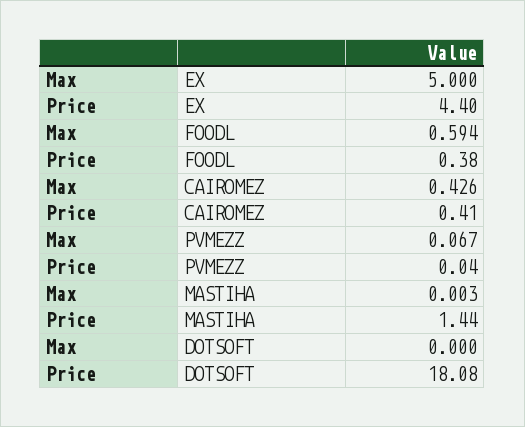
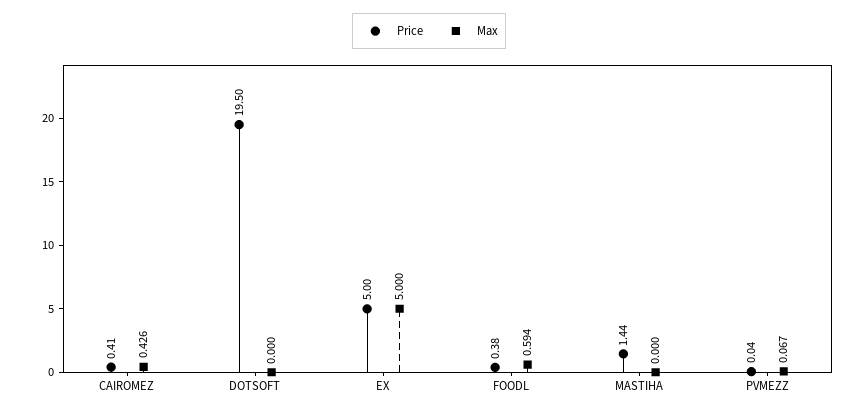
  {
    "Max": {
      "EX": 5,
      "FOODL": 0.594,
      "CAIROMEZ": 0.426,
      "PVMEZZ": 0.067,
-     "MASTIHA": 0.003,
+     "MASTIHA": 0,
      "DOTSOFT": 0
    },
    "Price": {
-     "EX": 4.4,
+     "EX": 5,
      "FOODL": 0.38,
      "CAIROMEZ": 0.41,
      "PVMEZZ": 0.04,
      "MASTIHA": 1.44,
-     "DOTSOFT": 18.08
+     "DOTSOFT": 19.5
    }
  }

